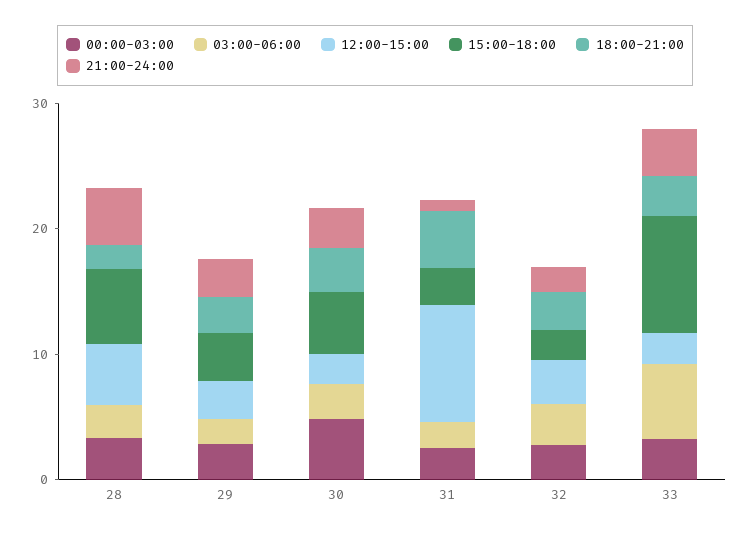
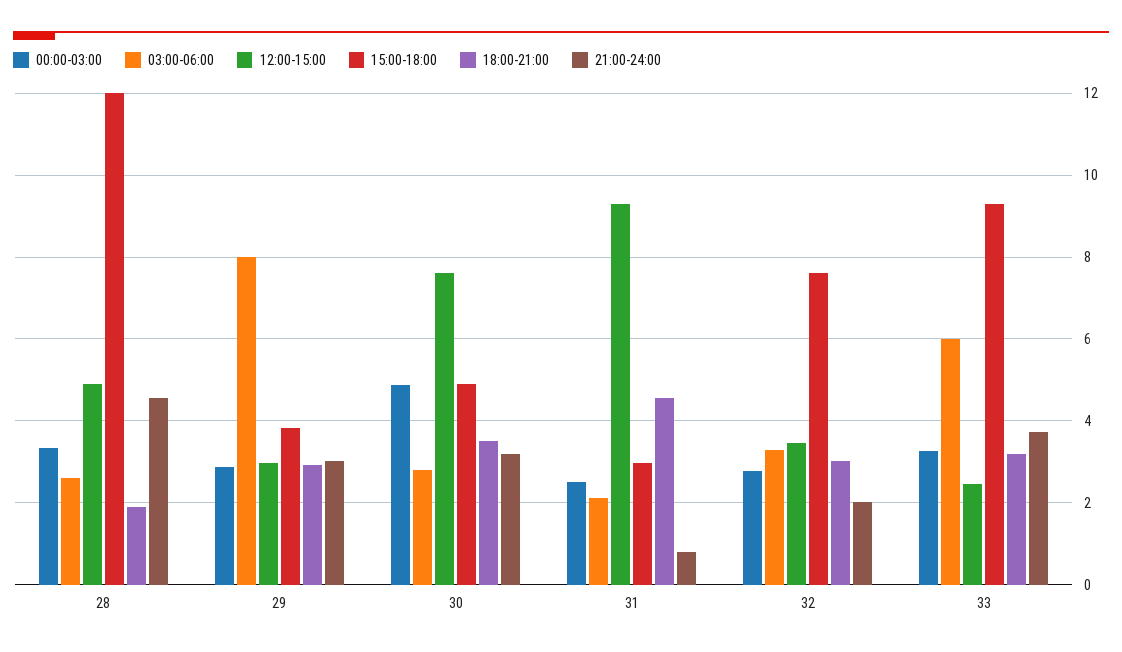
  {
    "00:00-03:00": {
      "28": 3.4,
      "29": 2.8,
      "30": 4.8,
      "31": 2.6,
      "32": 2.8,
      "33": 3.2
    },
    "03:00-06:00": {
      "28": 2.6,
-     "29": 2,
+     "29": 8,
      "30": 2.8,
      "31": 2.2,
      "32": 3.4,
      "33": 6
    },
    "12:00-15:00": {
      "28": 5,
      "29": 3,
-     "30": 2,
+     "30": 7.6,
      "31": 9.4,
      "32": 3.4,
      "33": 2.4
    },
    "15:00-18:00": {
-     "28": 6,
+     "28": 12,
      "29": 3.8,
      "30": 5,
      "31": 3,
-     "32": 2,
+     "32": 7.6,
      "33": 9.4
    },
    "18:00-21:00": {
      "28": 2,
      "29": 3,
      "30": 3.6,
      "31": 4.6,
      "32": 3,
      "33": 3.2
    },
    "21:00-24:00": {
      "28": 4.6,
      "29": 3,
      "30": 3.2,
      "31": 0.8,
      "32": 2,
      "33": 3.8
    }
  }

